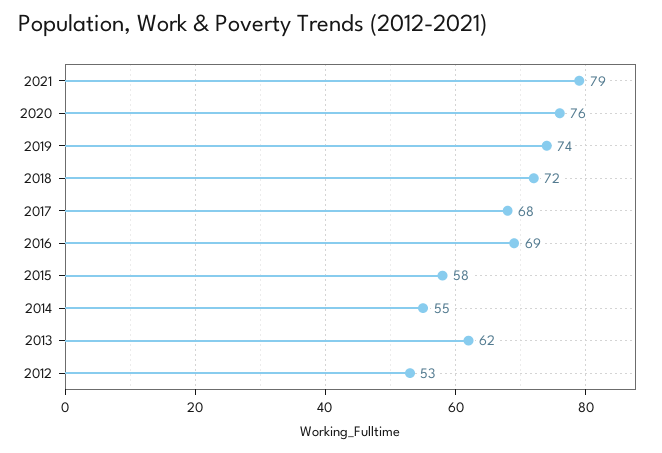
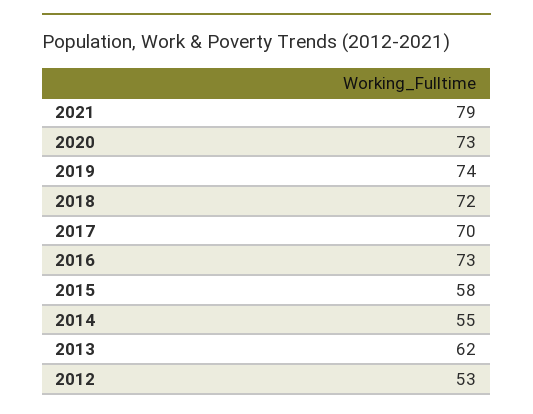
  {
    "2021": 79,
-   "2020": 76,
+   "2020": 73,
    "2019": 74,
    "2018": 72,
-   "2017": 68,
+   "2017": 70,
-   "2016": 69,
+   "2016": 73,
    "2015": 58,
    "2014": 55,
    "2013": 62,
    "2012": 53
  }

